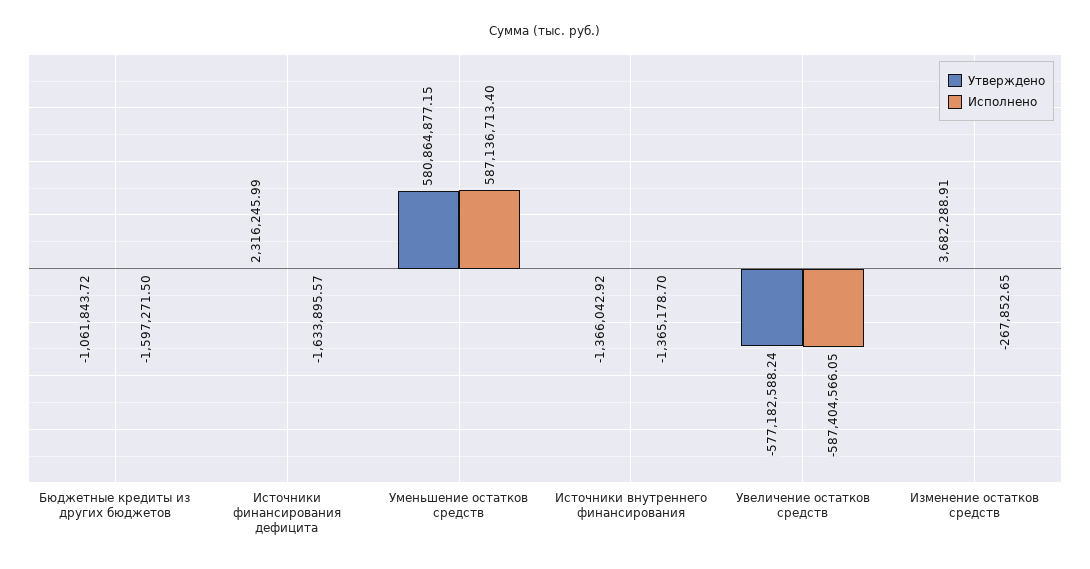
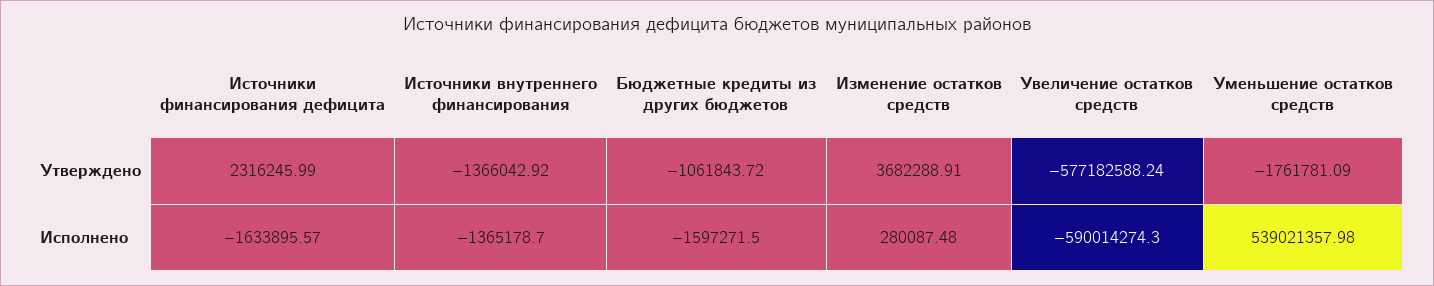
  {
    "Утверждено": {
      "Бюджетные кредиты из других бюджетов": -1061843.72,
      "Источники финансирования дефицита": 2316245.99,
-     "Уменьшение остатков средств": 580864877.15,
+     "Уменьшение остатков средств": -1761781.09,
      "Источники внутреннего финансирования": -1366042.92,
      "Увеличение остатков средств": -577182588.24,
      "Изменение остатков средств": 3682288.91
    },
    "Исполнено": {
      "Бюджетные кредиты из других бюджетов": -1597271.5,
      "Источники финансирования дефицита": -1633895.57,
-     "Уменьшение остатков средств": 587136713.4,
+     "Уменьшение остатков средств": 539021357.98,
      "Источники внутреннего финансирования": -1365178.7,
-     "Увеличение остатков средств": -587404566.05,
+     "Увеличение остатков средств": -590014274.3,
-     "Изменение остатков средств": -267852.65
+     "Изменение остатков средств": 280087.48
    }
  }

